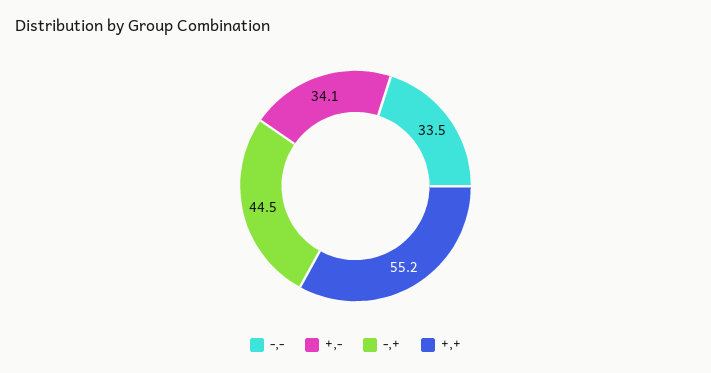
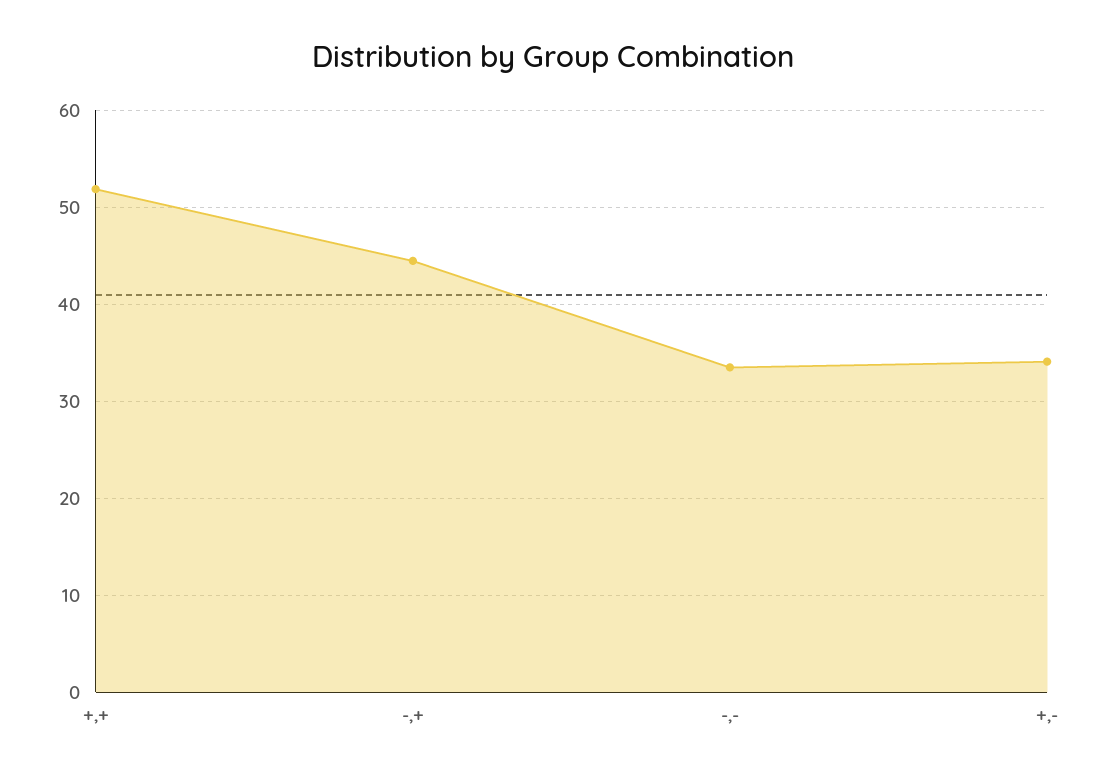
  {
    "-,-": 33.5,
    "+,-": 34.1,
    "-,+": 44.5,
-   "+,+": 55.2
+   "+,+": 52
  }

